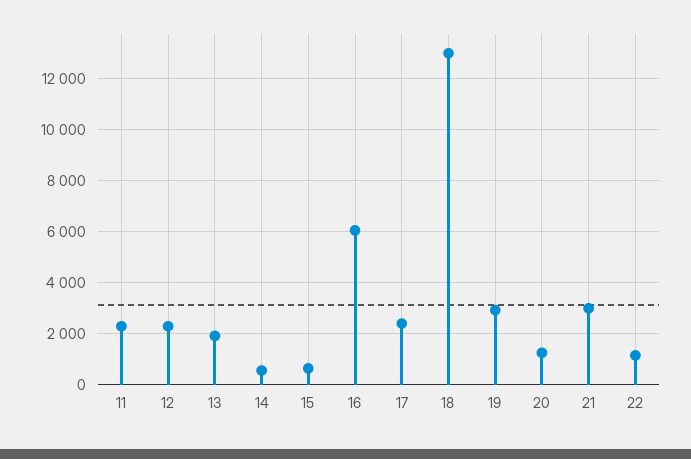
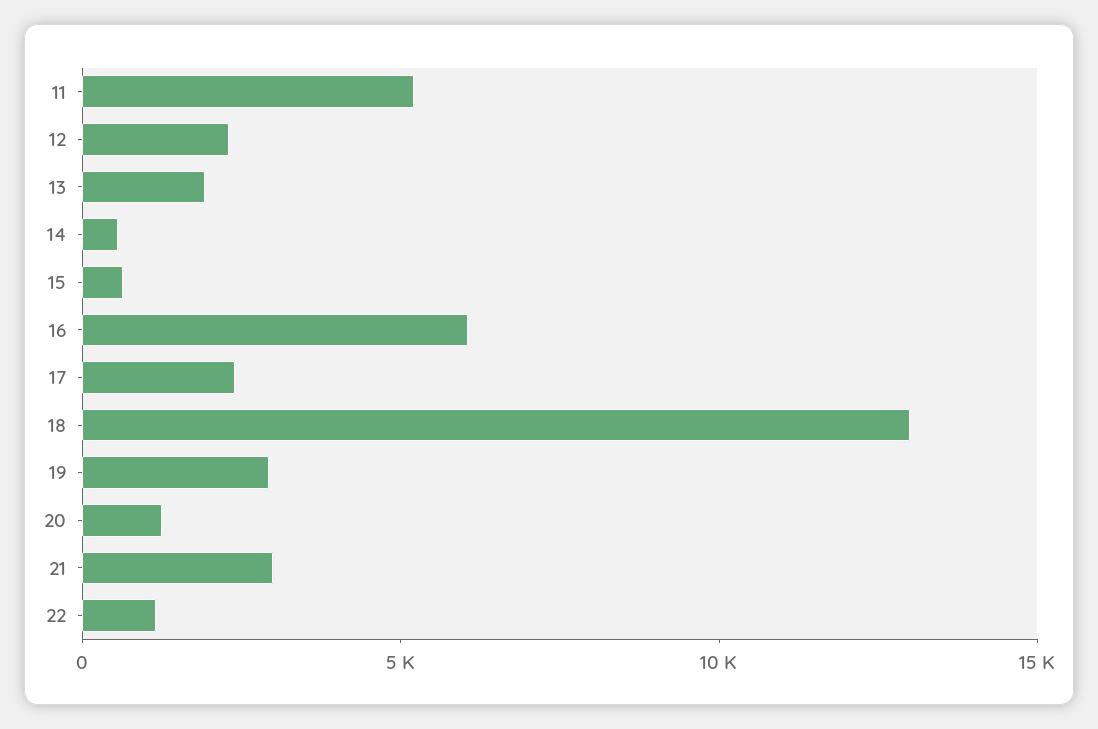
  {
-   "11": 2250,
+   "11": 5000,
    "12": 2250,
    "13": 2000,
    "14": 500,
    "15": 750,
    "16": 6000,
    "17": 2500,
    "18": 13000,
    "19": 3000,
    "20": 1250,
    "21": 3000,
    "22": 1250
  }

